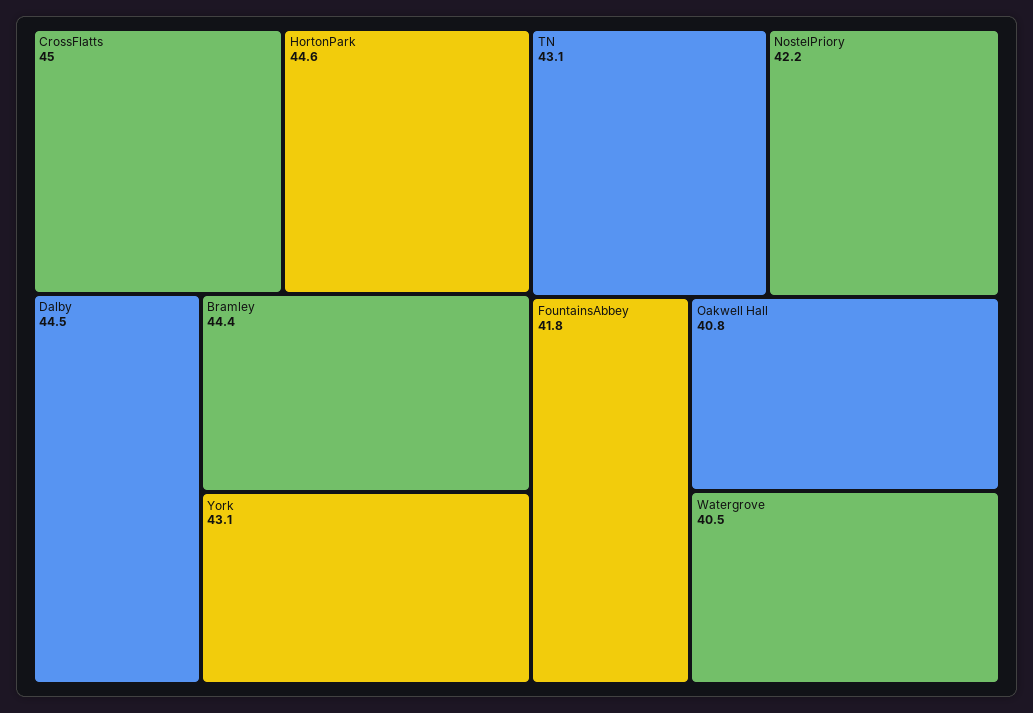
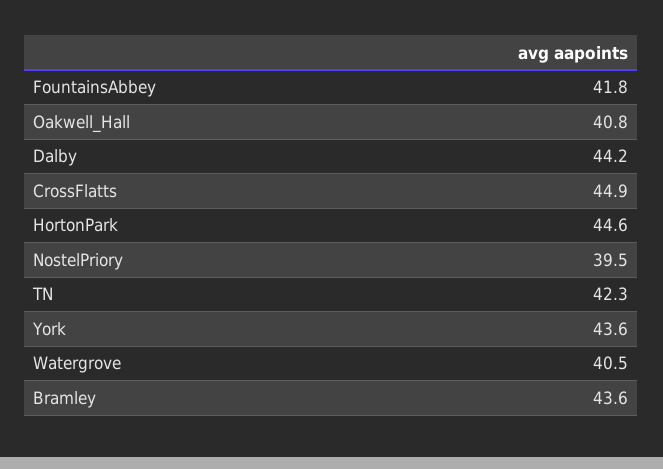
  {
-   "CrossFlatts": 45,
+   "CrossFlatts": 44.9,
    "HortonPark": 44.6,
-   "Dalby": 44.5,
+   "Dalby": 44.2,
-   "Bramley": 44.4,
+   "Bramley": 43.6,
-   "York": 43.1,
+   "York": 43.6,
-   "TN": 43.1,
+   "TN": 42.3,
-   "NostelPriory": 42.2,
+   "NostelPriory": 39.5,
    "FountainsAbbey": 41.8,
    "Oakwell Hall": 40.8,
    "Watergrove": 40.5
  }

